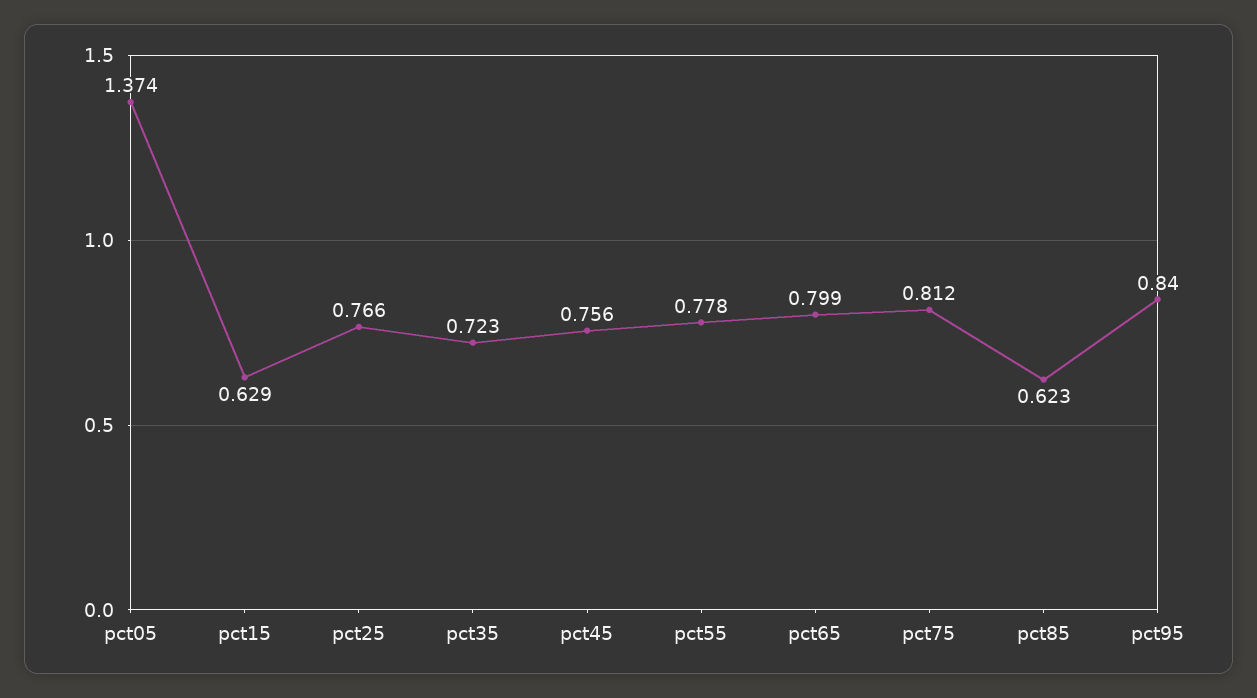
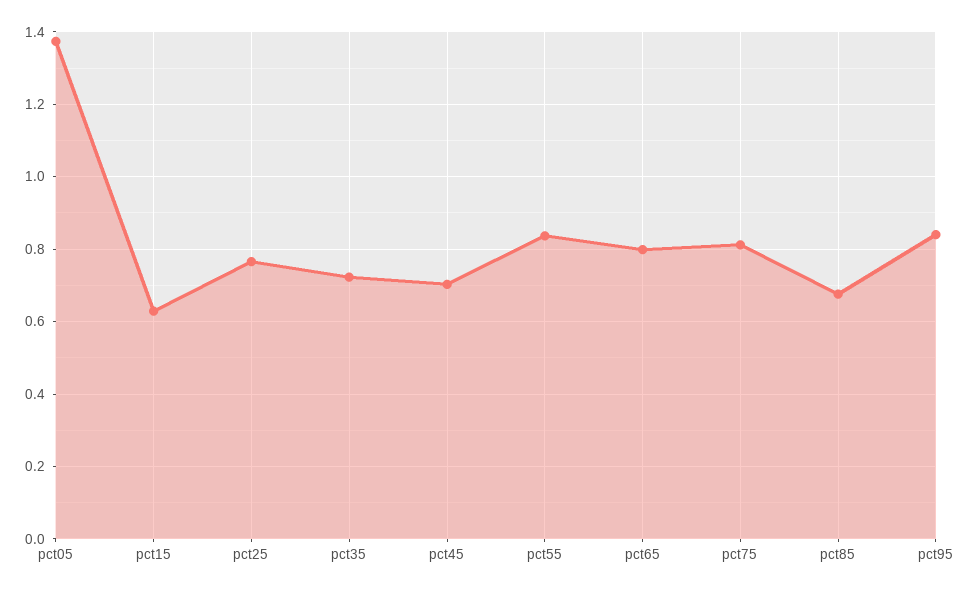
  {
    "pct05": 1.374,
    "pct15": 0.629,
    "pct25": 0.766,
    "pct35": 0.723,
-   "pct45": 0.756,
+   "pct45": 0.7,
-   "pct55": 0.778,
+   "pct55": 0.84,
    "pct65": 0.799,
    "pct75": 0.812,
-   "pct85": 0.623,
+   "pct85": 0.68,
    "pct95": 0.84
  }

